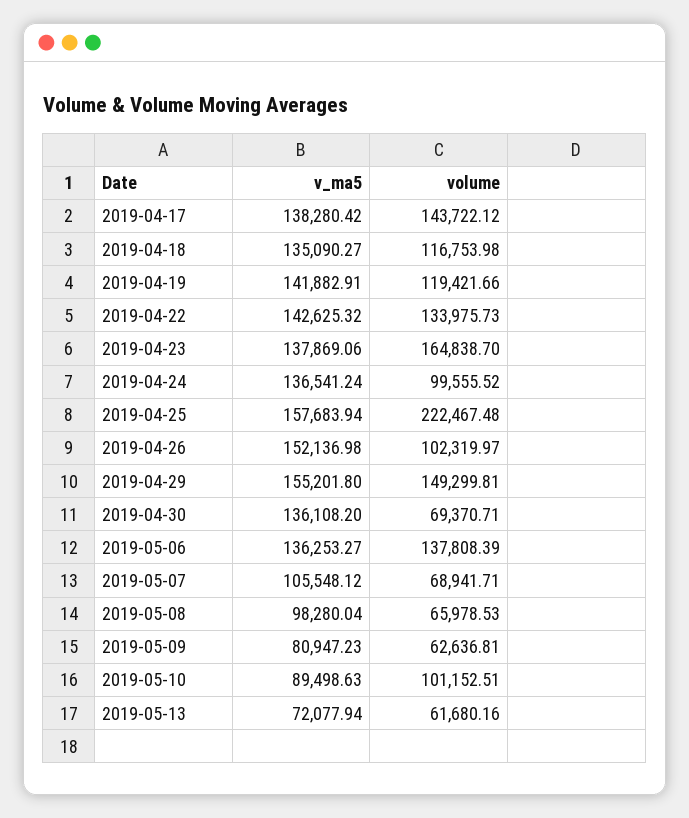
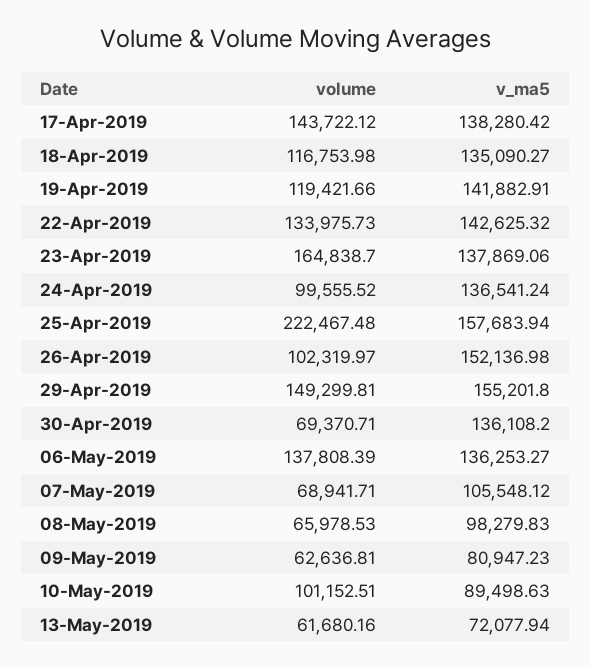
  {
    "v_ma5": {
      "2019-04-17": 138280.42,
      "2019-04-18": 135090.27,
      "2019-04-19": 141882.91,
      "2019-04-22": 142625.32,
      "2019-04-23": 137869.06,
      "2019-04-24": 136541.24,
      "2019-04-25": 157683.94,
      "2019-04-26": 152136.98,
      "2019-04-29": 155201.8,
      "2019-04-30": 136108.2,
      "2019-05-06": 136253.27,
      "2019-05-07": 105548.12,
-     "2019-05-08": 98280.04,
+     "2019-05-08": 98279.83,
      "2019-05-09": 80947.23,
      "2019-05-10": 89498.63,
      "2019-05-13": 72077.94
    },
    "volume": {
      "2019-04-17": 143722.12,
      "2019-04-18": 116753.98,
      "2019-04-19": 119421.66,
      "2019-04-22": 133975.73,
      "2019-04-23": 164838.7,
      "2019-04-24": 99555.52,
      "2019-04-25": 222467.48,
      "2019-04-26": 102319.97,
      "2019-04-29": 149299.81,
      "2019-04-30": 69370.71,
      "2019-05-06": 137808.39,
      "2019-05-07": 68941.71,
      "2019-05-08": 65978.53,
      "2019-05-09": 62636.81,
      "2019-05-10": 101152.51,
      "2019-05-13": 61680.16
    }
  }

